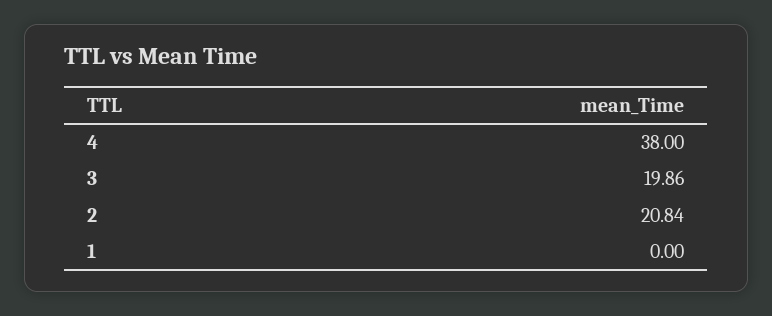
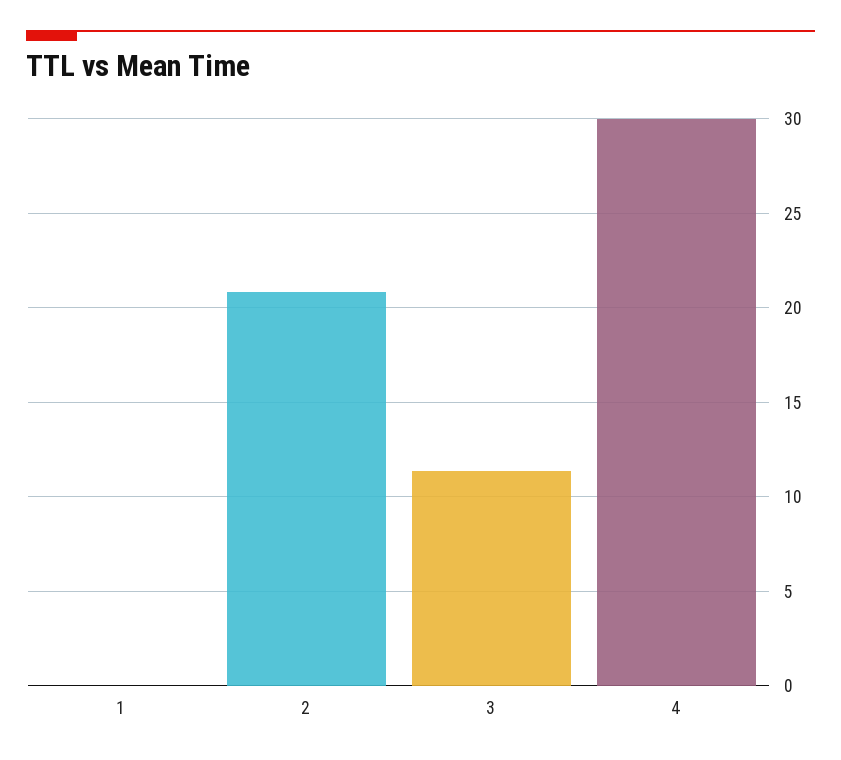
  {
-   "4": 38,
+   "4": 30,
-   "3": 19.86,
+   "3": 11.5,
    "2": 20.84,
    "1": 0
  }

